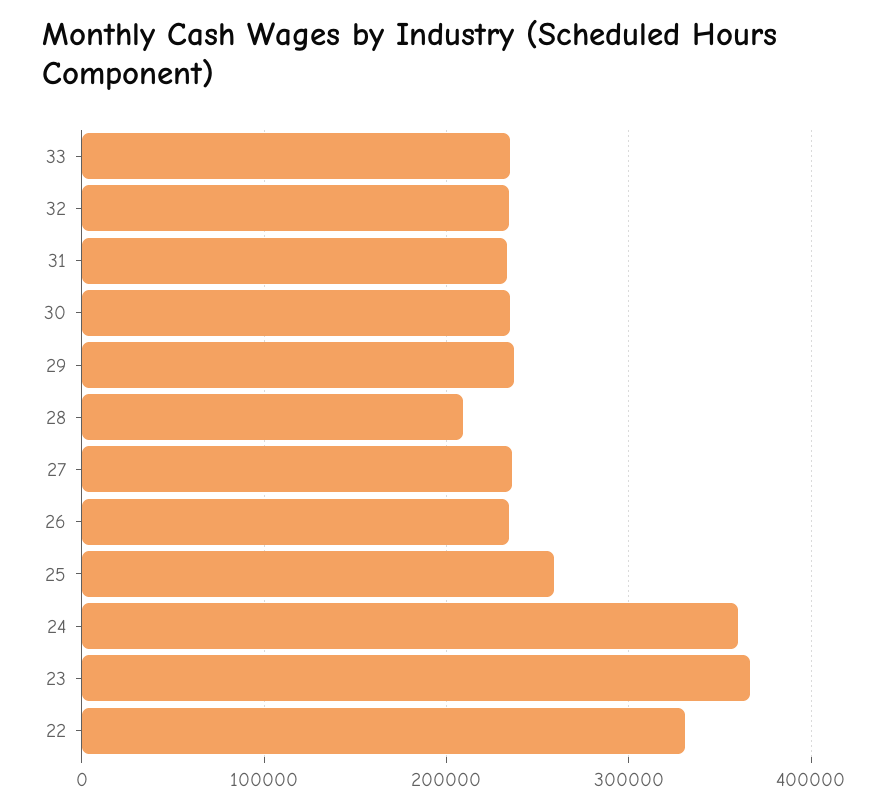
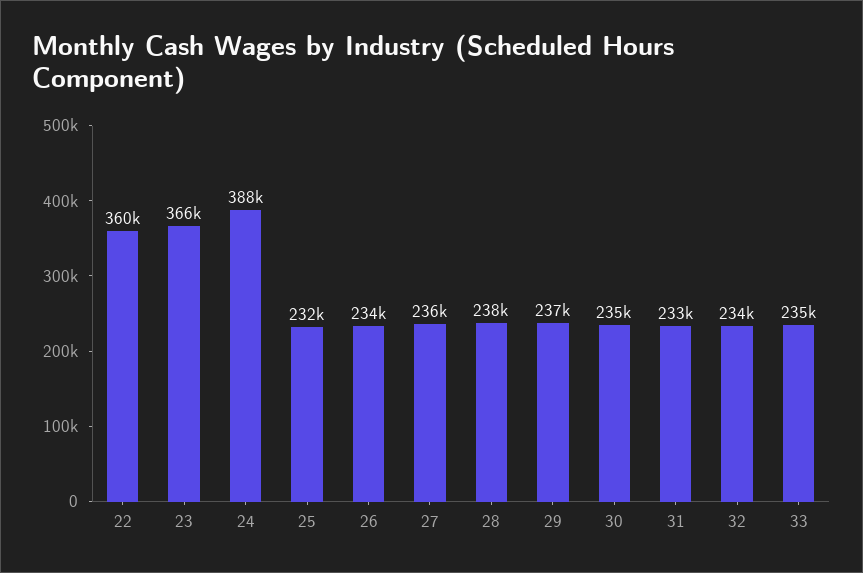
  {
    "33": 235000,
    "32": 234000,
    "31": 233000,
    "30": 235000,
    "29": 237000,
-   "28": 210000,
+   "28": 238000,
    "27": 236000,
    "26": 234000,
-   "25": 260000,
+   "25": 232000,
-   "24": 360000,
+   "24": 388000,
    "23": 366000,
-   "22": 330000
+   "22": 360000
  }

